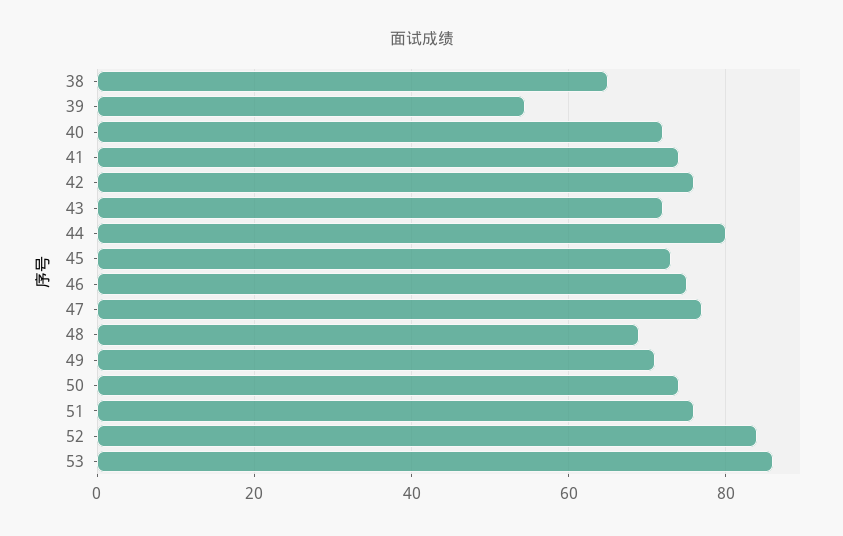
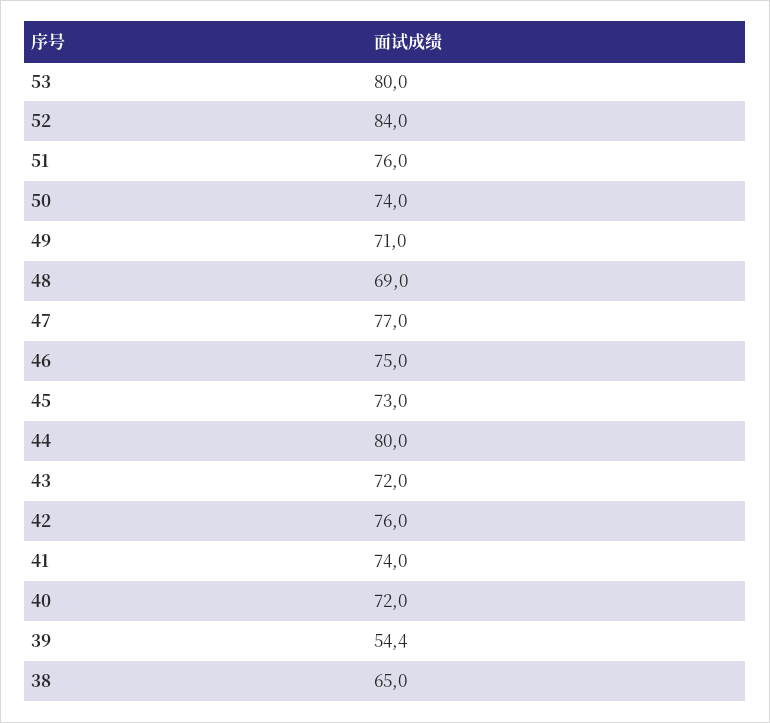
  {
    "38": 65,
    "39": 54.4,
    "40": 72,
    "41": 74,
    "42": 76,
    "43": 72,
    "44": 80,
    "45": 73,
    "46": 75,
    "47": 77,
    "48": 69,
    "49": 71,
    "50": 74,
    "51": 76,
    "52": 84,
-   "53": 86
+   "53": 80
  }

